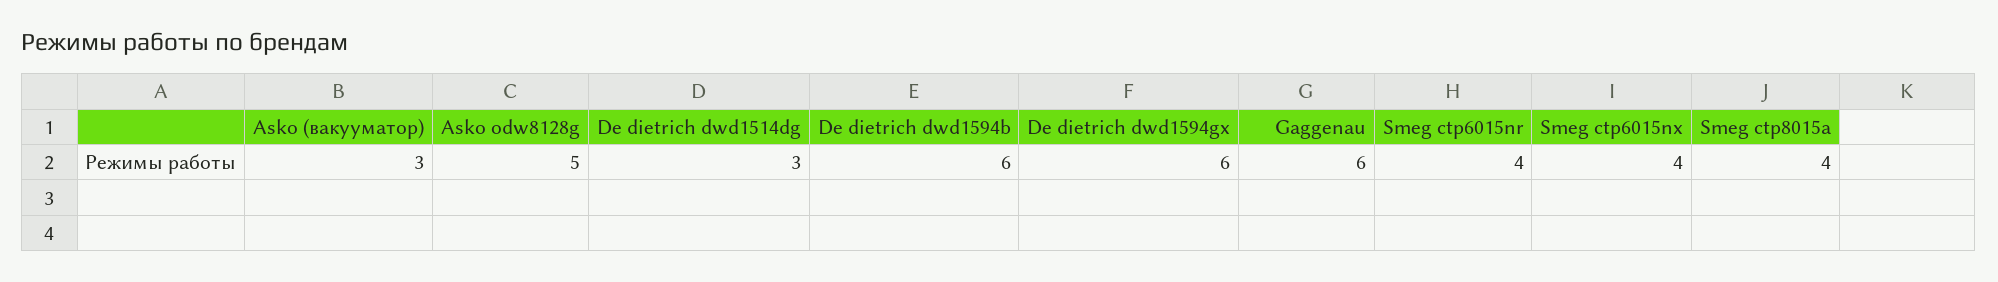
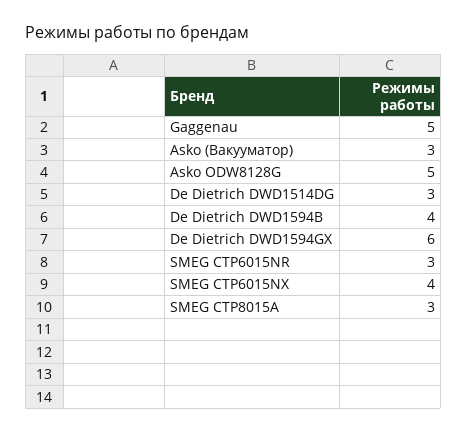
  {
    "Asko (вакууматор)": 3,
    "Asko odw8128g": 5,
    "De dietrich dwd1514dg": 3,
-   "De dietrich dwd1594b": 6,
+   "De dietrich dwd1594b": 4,
    "De dietrich dwd1594gx": 6,
-   "Gaggenau": 6,
+   "Gaggenau": 5,
-   "Smeg ctp6015nr": 4,
+   "Smeg ctp6015nr": 3,
    "Smeg ctp6015nx": 4,
-   "Smeg ctp8015a": 4
+   "Smeg ctp8015a": 3
  }

